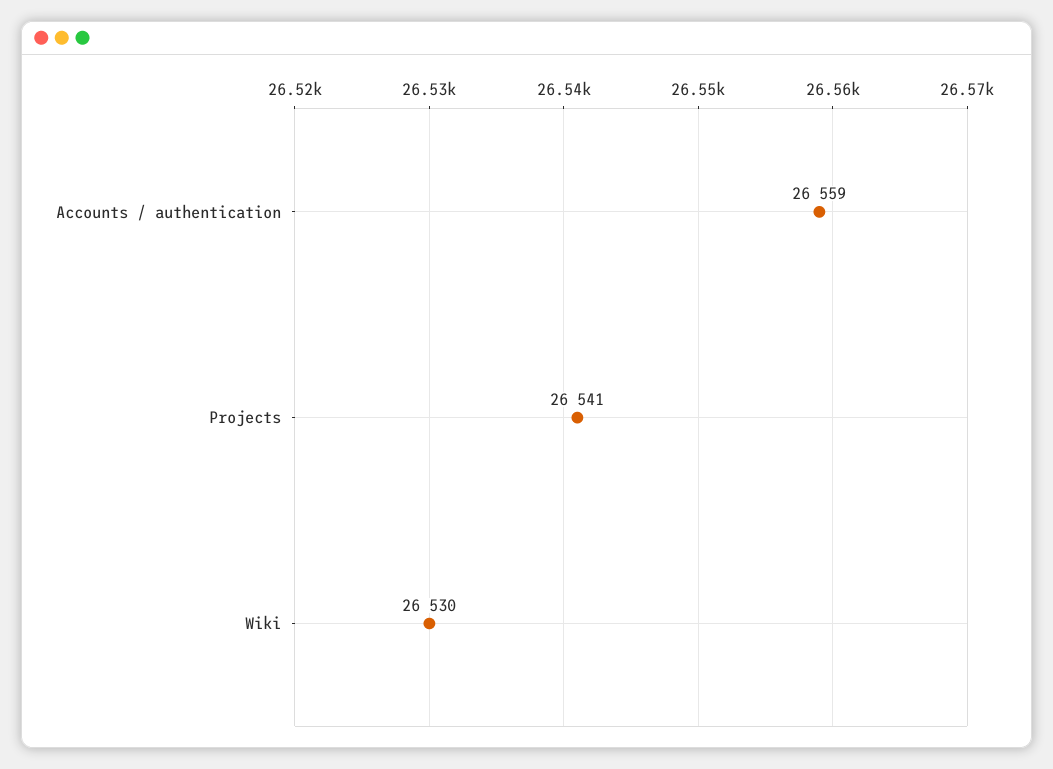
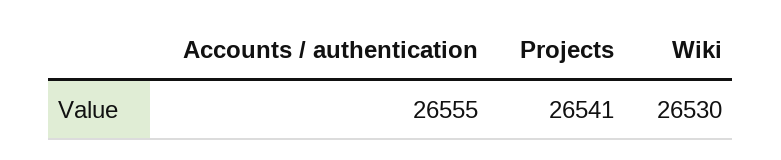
  {
-   "Accounts / authentication": 26559,
+   "Accounts / authentication": 26555,
    "Projects": 26541,
    "Wiki": 26530
  }

